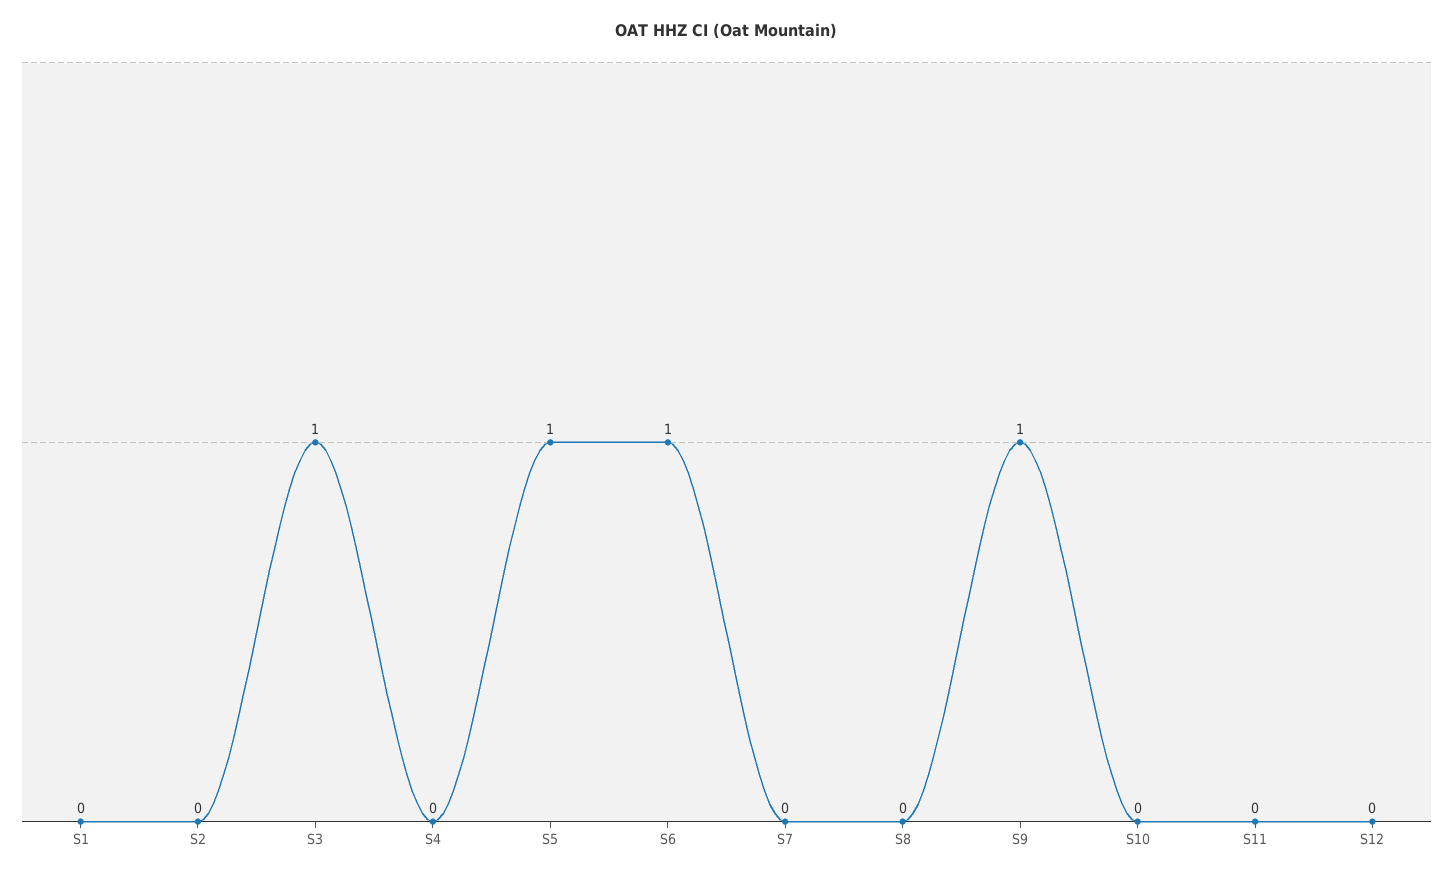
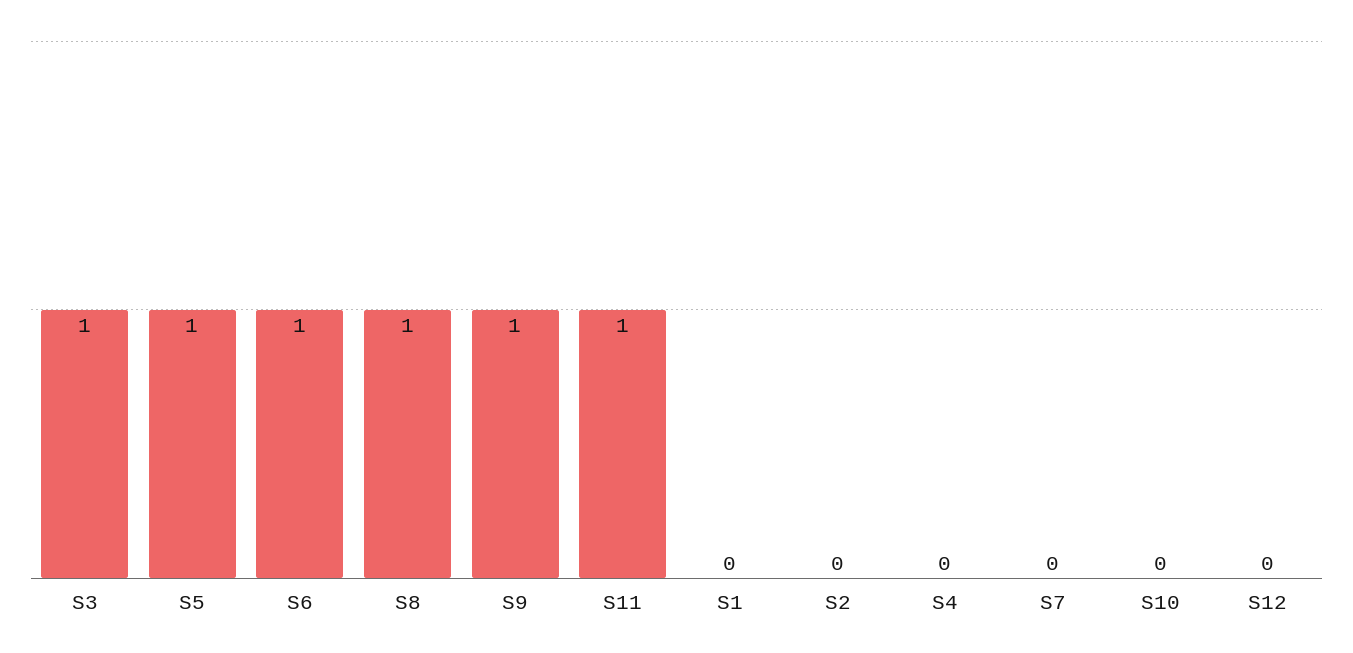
  {
    "S1": 0,
    "S2": 0,
    "S3": 1,
    "S4": 0,
    "S5": 1,
    "S6": 1,
    "S7": 0,
-   "S8": 0,
+   "S8": 1,
    "S9": 1,
    "S10": 0,
-   "S11": 0,
+   "S11": 1,
    "S12": 0
  }

